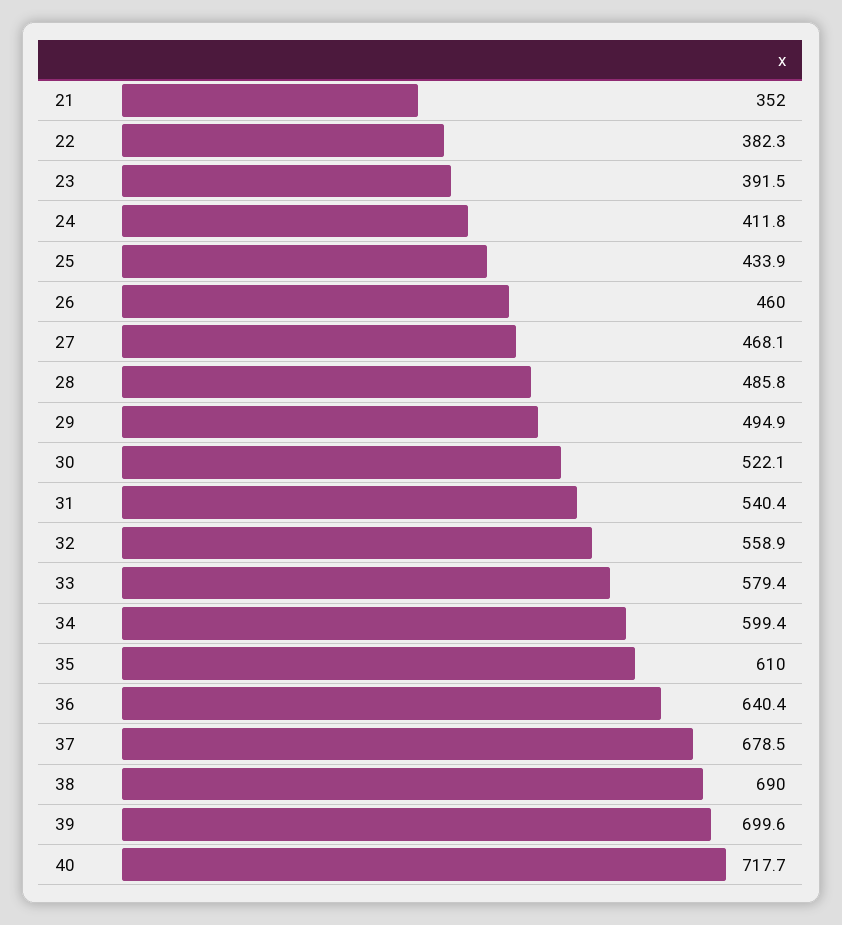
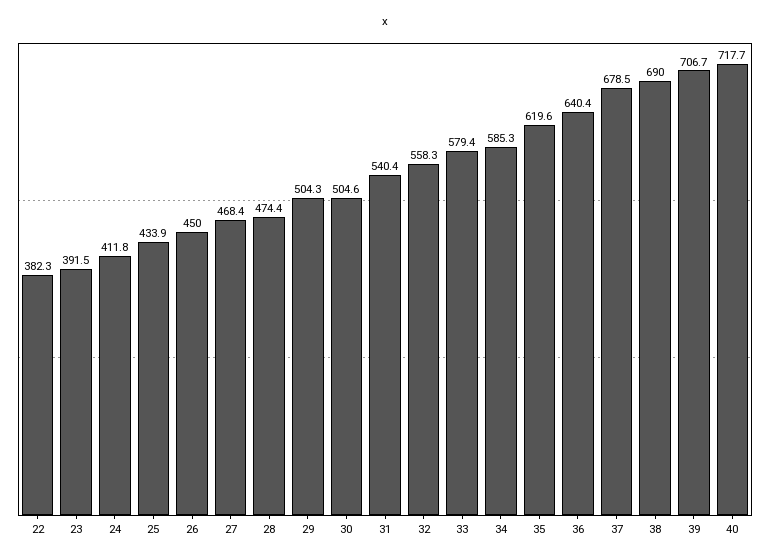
  {
-   "21": 352,
    "22": 382.3,
    "23": 391.5,
    "24": 411.8,
    "25": 433.9,
-   "26": 460,
+   "26": 450,
-   "27": 468.1,
+   "27": 468.4,
-   "28": 485.8,
+   "28": 474.4,
-   "29": 494.9,
+   "29": 504.3,
-   "30": 522.1,
+   "30": 504.6,
    "31": 540.4,
-   "32": 558.9,
+   "32": 558.3,
    "33": 579.4,
-   "34": 599.4,
+   "34": 585.3,
-   "35": 610,
+   "35": 619.6,
    "36": 640.4,
    "37": 678.5,
    "38": 690,
-   "39": 699.6,
+   "39": 706.7,
    "40": 717.7
  }

